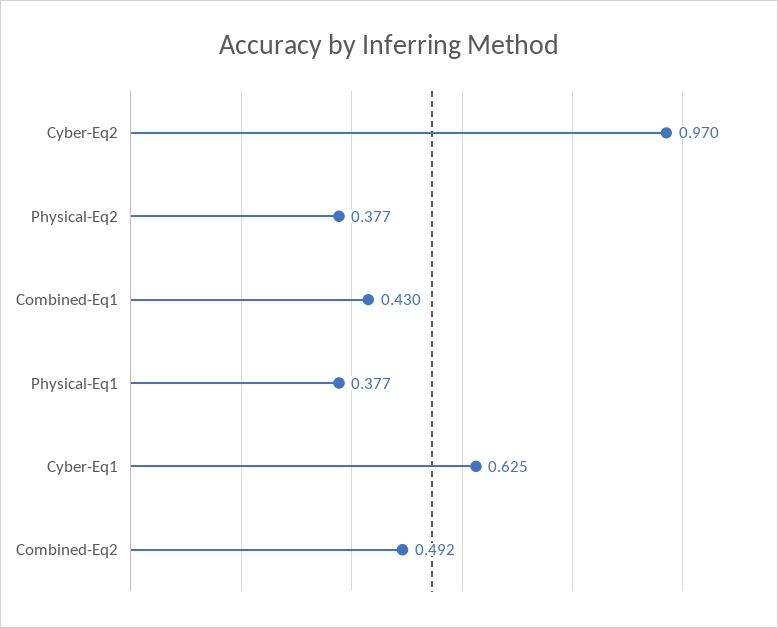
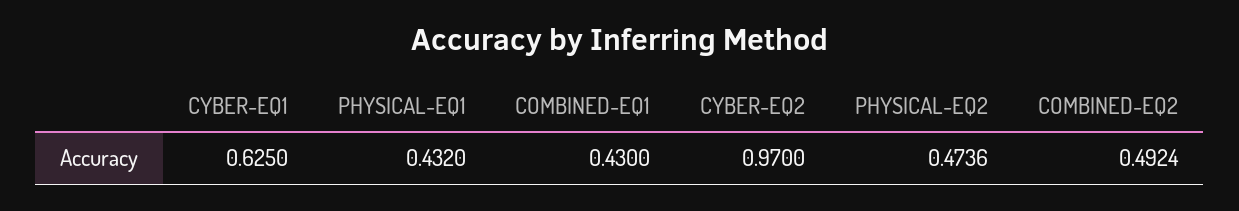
  {
    "Cyber-Eq2": 0.97,
-   "Physical-Eq2": 0.377,
+   "Physical-Eq2": 0.4736,
    "Combined-Eq1": 0.43,
-   "Physical-Eq1": 0.377,
+   "Physical-Eq1": 0.432,
    "Cyber-Eq1": 0.625,
    "Combined-Eq2": 0.4924
  }

